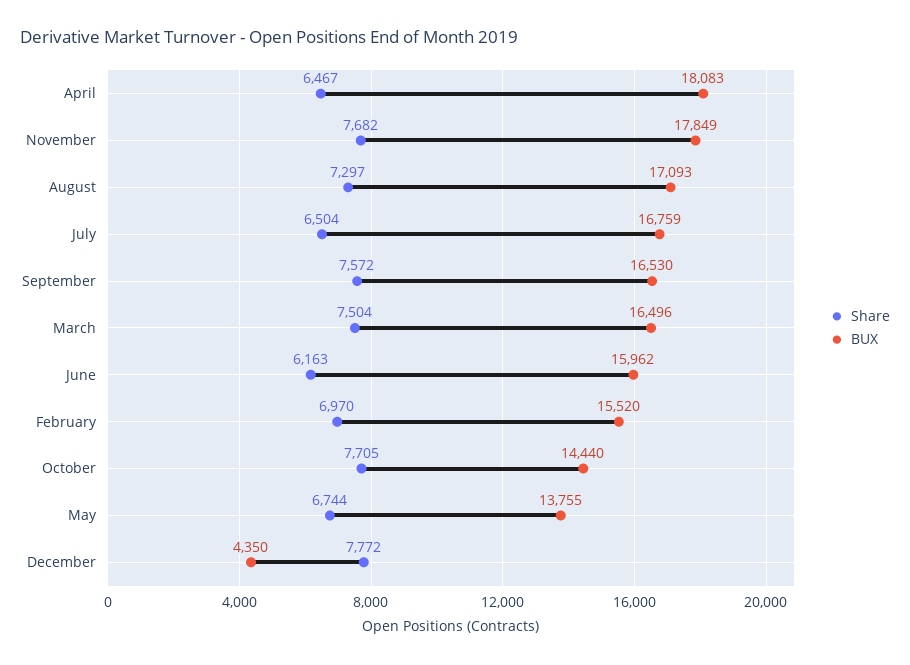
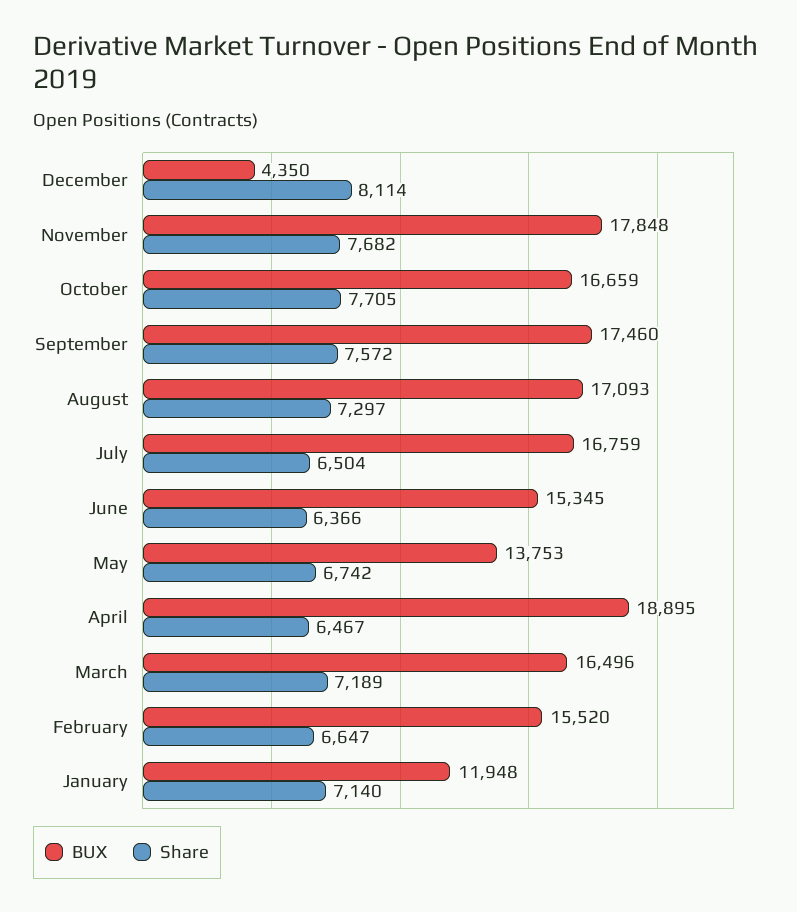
  {
    "Share": {
      "April": 6467,
      "November": 7682,
      "August": 7297,
      "July": 6504,
      "September": 7572,
-     "March": 7504,
+     "March": 7189,
-     "June": 6163,
+     "June": 6366,
-     "February": 6970,
+     "February": 6647,
      "October": 7705,
-     "May": 6744,
+     "May": 6742,
-     "December": 7772
+     "December": 8114,
+     "January": 7140
    },
    "BUX": {
-     "April": 18083,
+     "April": 18895,
-     "November": 17849,
+     "November": 17848,
      "August": 17093,
      "July": 16759,
-     "September": 16530,
+     "September": 17460,
      "March": 16496,
-     "June": 15962,
+     "June": 15345,
      "February": 15520,
-     "October": 14440,
+     "October": 16659,
-     "May": 13755,
+     "May": 13753,
-     "December": 4350
+     "December": 4350,
+     "January": 11948
    }
  }

